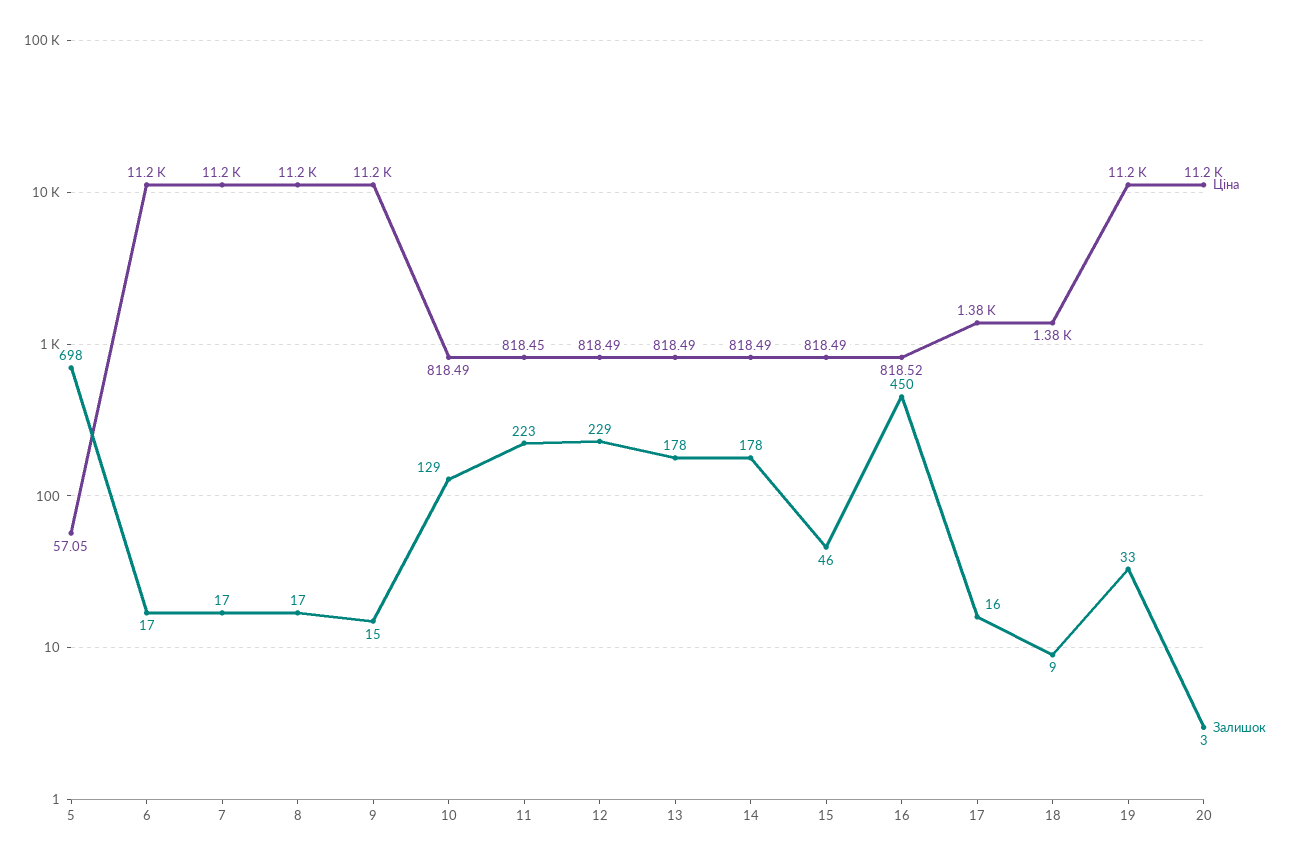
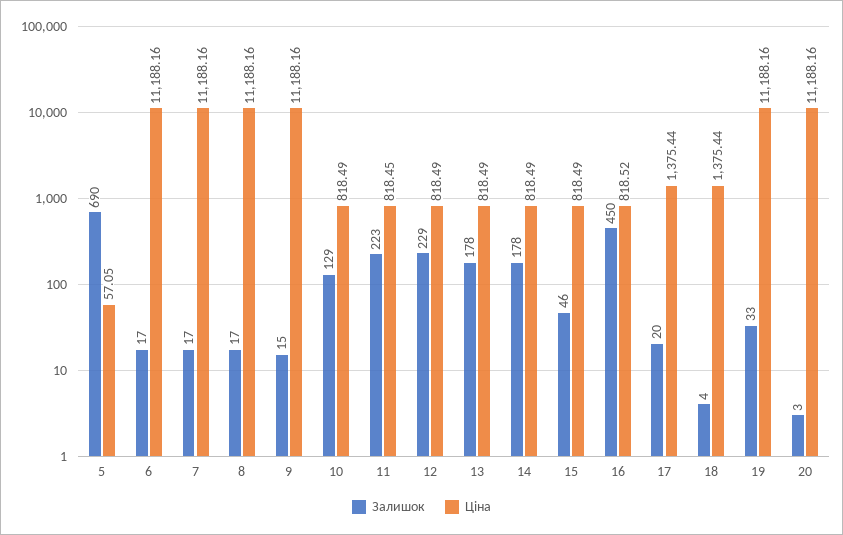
  {
    "Ціна": {
      "5": 57.05,
      "6": 11188.16,
      "7": 11188.16,
      "8": 11188.16,
      "9": 11188.16,
      "10": 818.49,
      "11": 818.45,
      "12": 818.49,
      "13": 818.49,
      "14": 818.49,
      "15": 818.49,
      "16": 818.52,
      "17": 1375.44,
      "18": 1375.44,
      "19": 11188.16,
      "20": 11188.16
    },
    "Залишок": {
-     "5": 698,
+     "5": 690,
      "6": 17,
      "7": 17,
      "8": 17,
      "9": 15,
      "10": 129,
      "11": 223,
      "12": 229,
      "13": 178,
      "14": 178,
      "15": 46,
      "16": 450,
-     "17": 16,
+     "17": 20,
-     "18": 9,
+     "18": 4,
      "19": 33,
      "20": 3
    }
  }

